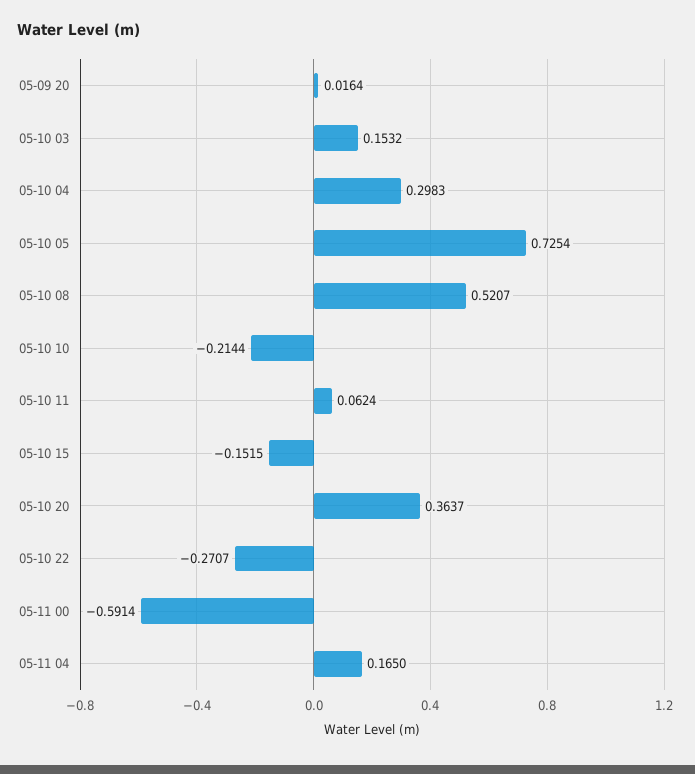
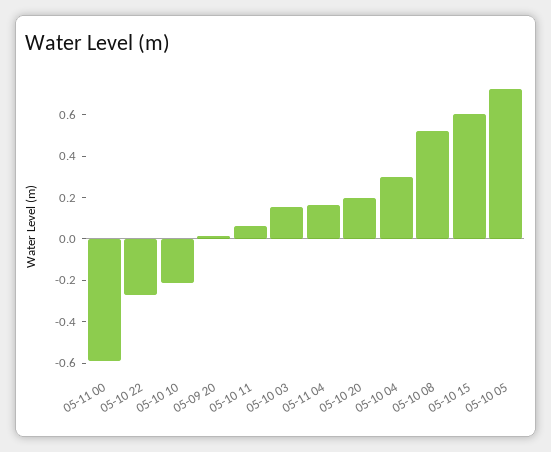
  {
    "05-09 20": 0.0164,
    "05-10 03": 0.1532,
    "05-10 04": 0.2983,
    "05-10 05": 0.7254,
    "05-10 08": 0.5207,
    "05-10 10": -0.2144,
    "05-10 11": 0.0624,
-   "05-10 15": -0.1515,
+   "05-10 15": 0.6,
-   "05-10 20": 0.3637,
+   "05-10 20": 0.2,
    "05-10 22": -0.2707,
    "05-11 00": -0.5914,
    "05-11 04": 0.165
  }

